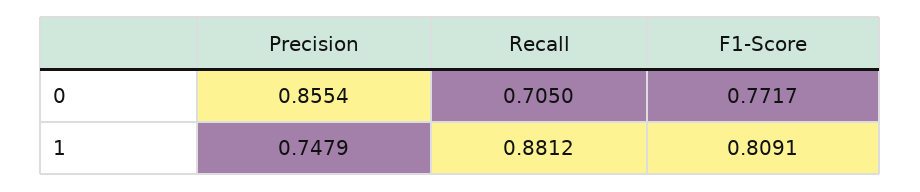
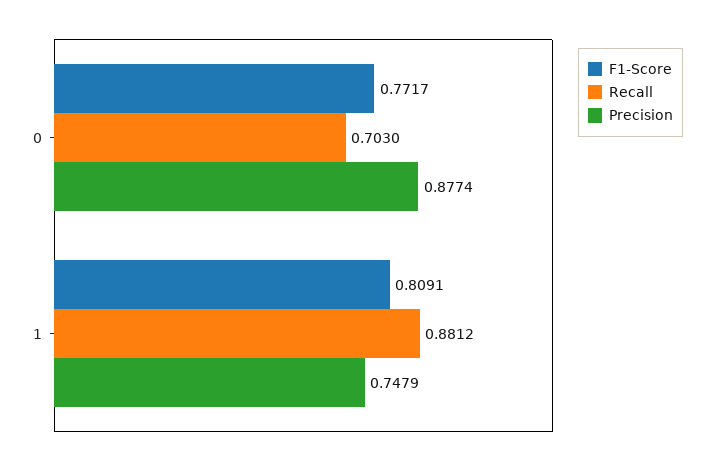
  {
    "Precision": {
-     "0": 0.8554,
+     "0": 0.8774,
      "1": 0.7479
    },
    "Recall": {
-     "0": 0.705,
+     "0": 0.703,
      "1": 0.8812
    },
    "F1-Score": {
      "0": 0.7717,
      "1": 0.8091
    }
  }

